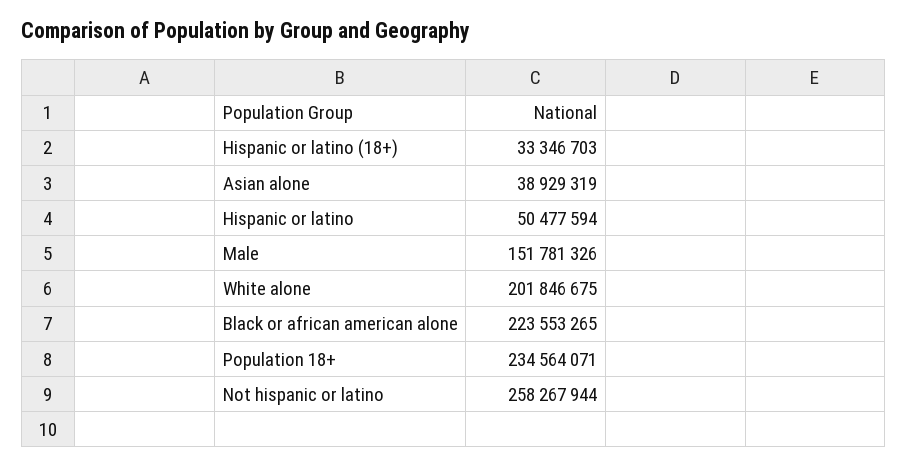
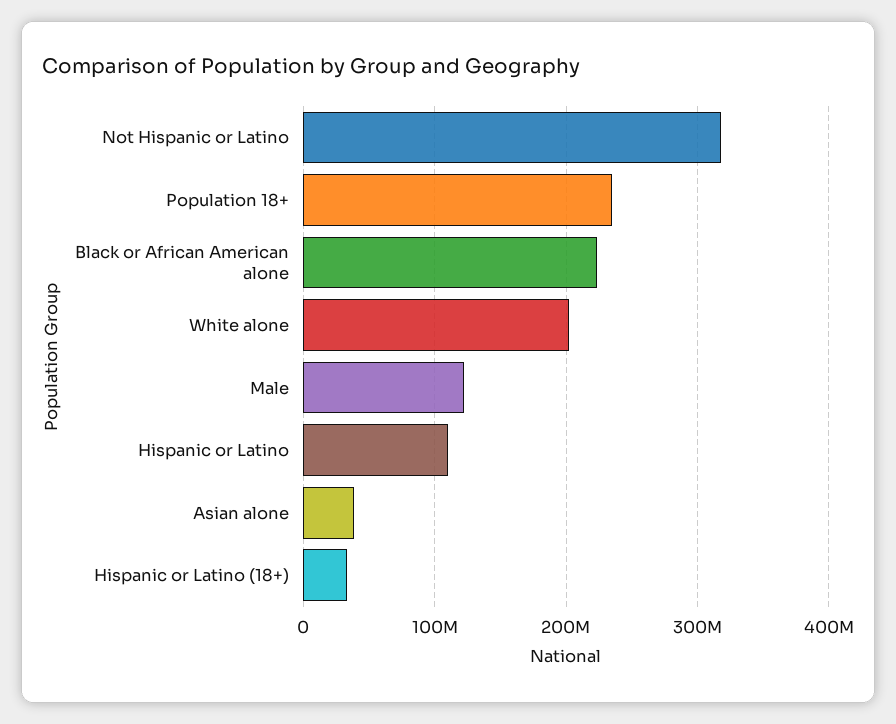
  {
    "Hispanic or latino (18+)": 33346703,
    "Asian alone": 38929319,
-   "Hispanic or latino": 50477594,
+   "Hispanic or latino": 110000000,
-   "Male": 151781326,
+   "Male": 120000000,
    "White alone": 201846675,
    "Black or african american alone": 223553265,
    "Population 18+": 234564071,
-   "Not hispanic or latino": 258267944
+   "Not hispanic or latino": 320000000
  }

